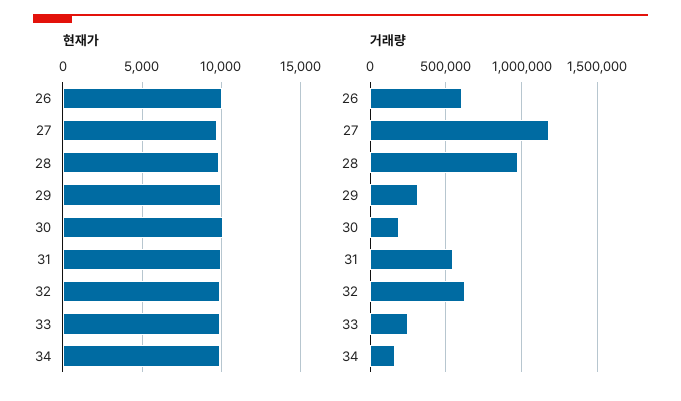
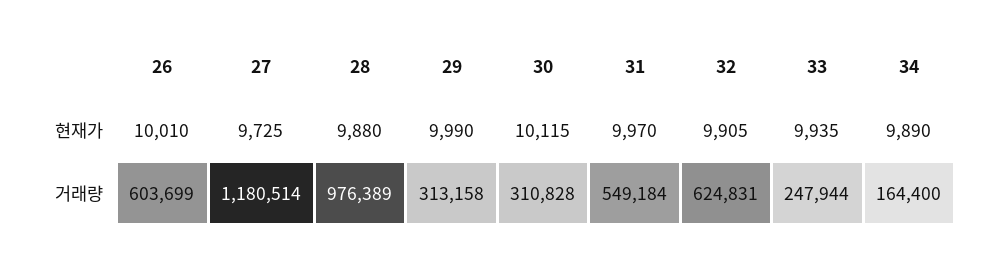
  {
    "현재가": {
      "26": 10010,
      "27": 9725,
      "28": 9880,
      "29": 9990,
      "30": 10115,
      "31": 9970,
      "32": 9905,
      "33": 9935,
      "34": 9890
    },
    "거래량": {
      "26": 603699,
      "27": 1180514,
      "28": 976389,
      "29": 313158,
-     "30": 200000,
+     "30": 310828,
      "31": 549184,
      "32": 624831,
      "33": 247944,
      "34": 164400
    }
  }

